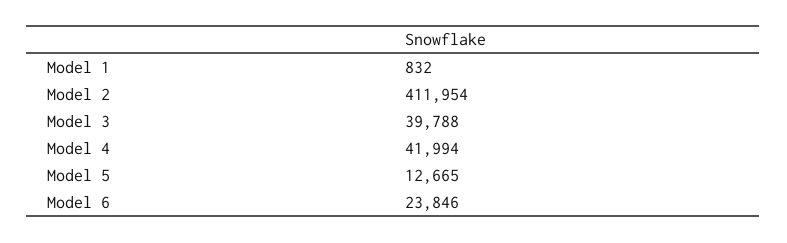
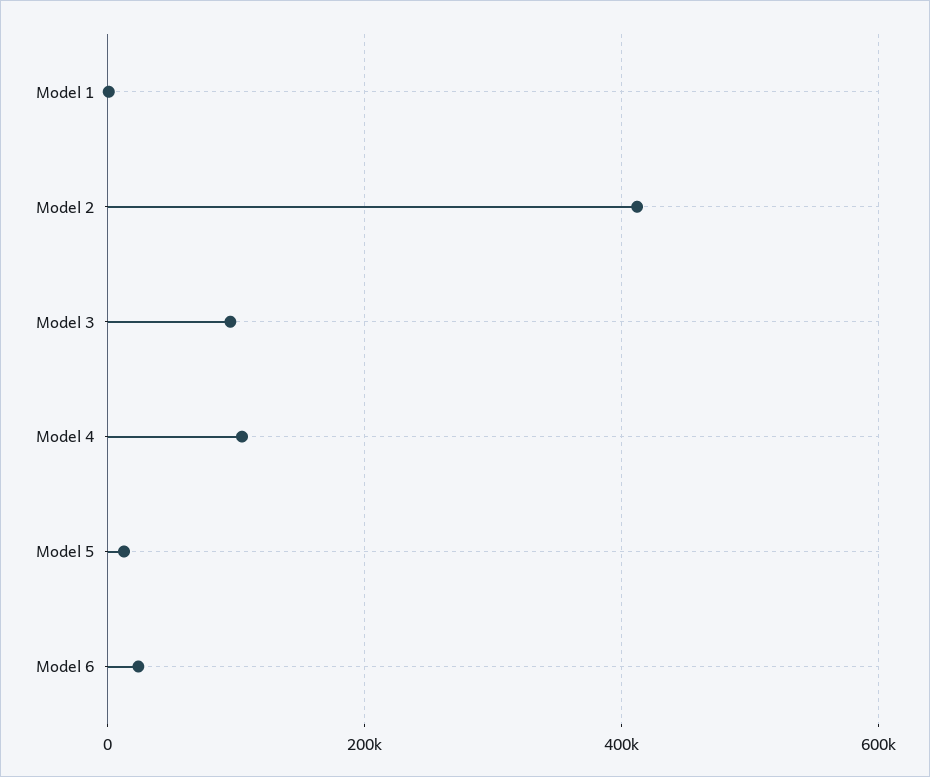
  {
    "Model 1": 832,
    "Model 2": 411954,
-   "Model 3": 39788,
+   "Model 3": 100000,
-   "Model 4": 41994,
+   "Model 4": 100000,
    "Model 5": 12665,
    "Model 6": 23846
  }

